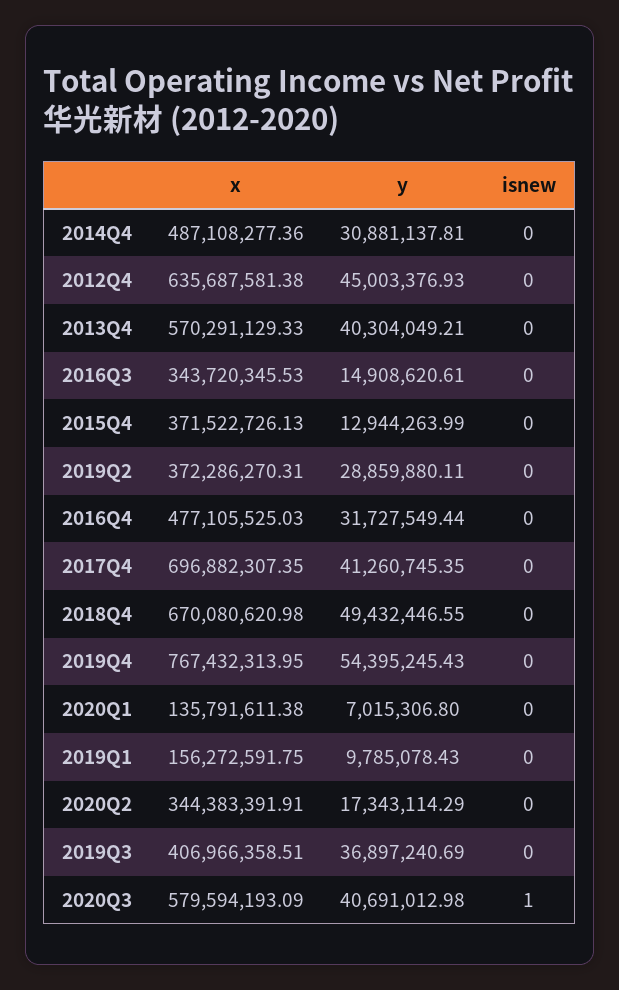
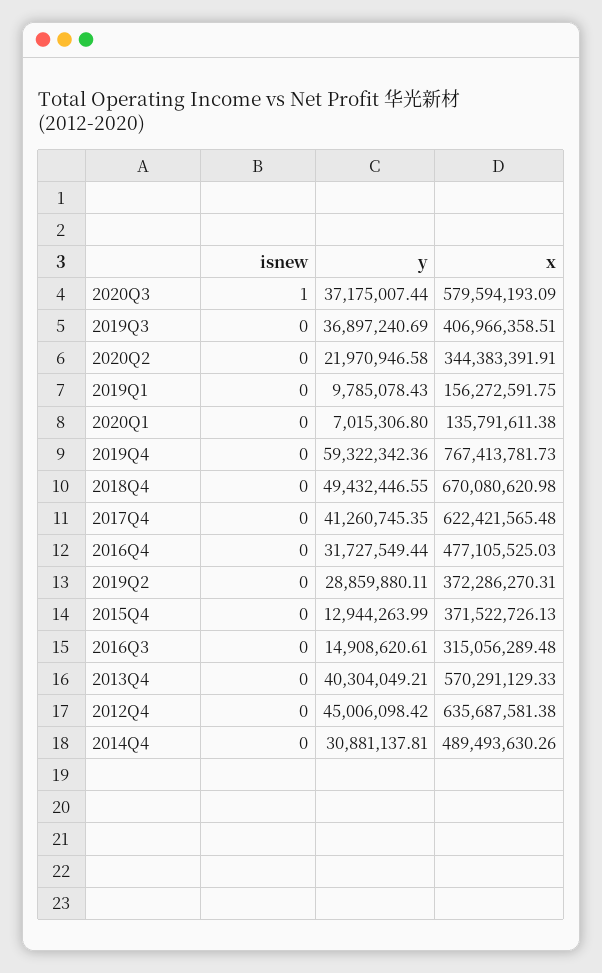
  {
    "x": {
-     "2014Q4": 487108277.36,
+     "2014Q4": 489493630.26,
      "2012Q4": 635687581.38,
      "2013Q4": 570291129.33,
-     "2016Q3": 343720345.53,
+     "2016Q3": 315056289.48,
      "2015Q4": 371522726.13,
      "2019Q2": 372286270.31,
      "2016Q4": 477105525.03,
-     "2017Q4": 696882307.35,
+     "2017Q4": 622421565.48,
      "2018Q4": 670080620.98,
-     "2019Q4": 767432313.95,
+     "2019Q4": 767413781.73,
      "2020Q1": 135791611.38,
      "2019Q1": 156272591.75,
      "2020Q2": 344383391.91,
      "2019Q3": 406966358.51,
      "2020Q3": 579594193.09
    },
    "y": {
      "2014Q4": 30881137.81,
-     "2012Q4": 45003376.93,
+     "2012Q4": 45006098.42,
      "2013Q4": 40304049.21,
      "2016Q3": 14908620.61,
      "2015Q4": 12944263.99,
      "2019Q2": 28859880.11,
      "2016Q4": 31727549.44,
      "2017Q4": 41260745.35,
      "2018Q4": 49432446.55,
-     "2019Q4": 54395245.43,
+     "2019Q4": 59322342.36,
      "2020Q1": 7015306.8,
      "2019Q1": 9785078.43,
-     "2020Q2": 17343114.29,
+     "2020Q2": 21970946.58,
      "2019Q3": 36897240.69,
-     "2020Q3": 40691012.98
+     "2020Q3": 37175007.44
    },
    "isnew": {
      "2014Q4": 0,
      "2012Q4": 0,
      "2013Q4": 0,
      "2016Q3": 0,
      "2015Q4": 0,
      "2019Q2": 0,
      "2016Q4": 0,
      "2017Q4": 0,
      "2018Q4": 0,
      "2019Q4": 0,
      "2020Q1": 0,
      "2019Q1": 0,
      "2020Q2": 0,
      "2019Q3": 0,
      "2020Q3": 1
    }
  }

